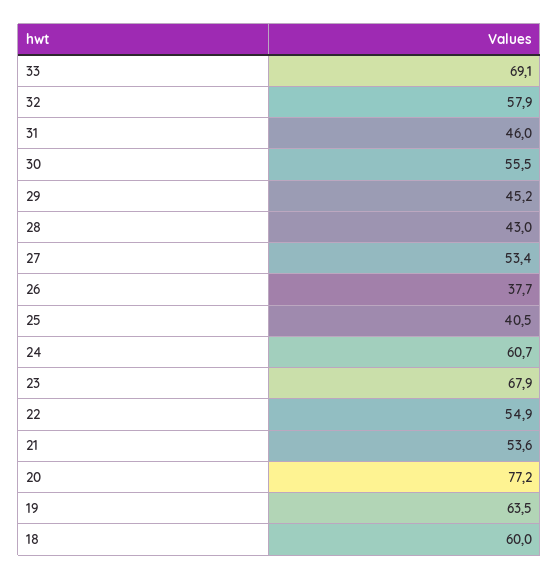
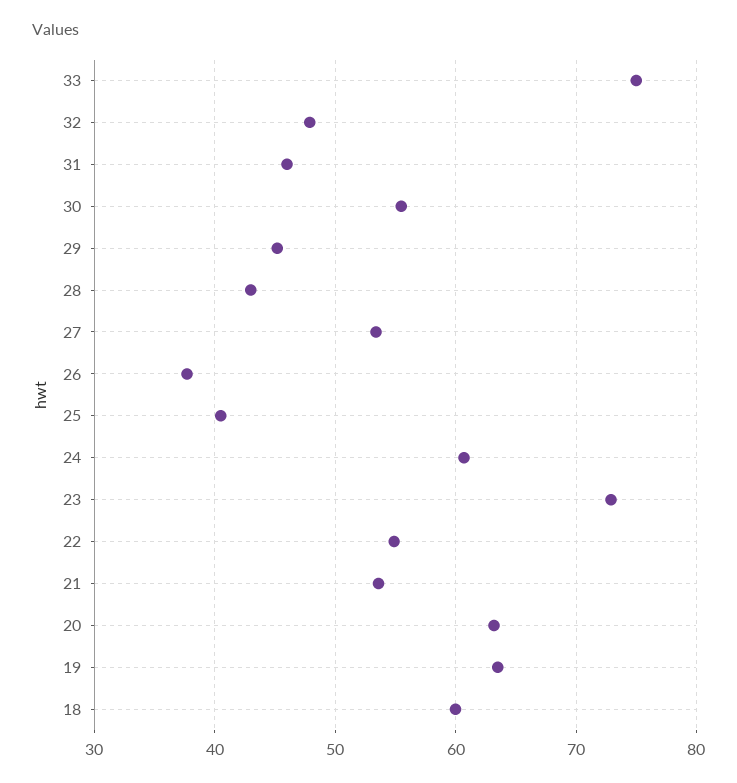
  {
-   "33": 69.1,
+   "33": 75,
-   "32": 57.9,
+   "32": 48,
    "31": 46,
    "30": 55.5,
    "29": 45.2,
    "28": 43,
    "27": 53.4,
    "26": 37.7,
    "25": 40.5,
    "24": 60.7,
-   "23": 67.9,
+   "23": 73,
    "22": 54.9,
    "21": 53.6,
-   "20": 77.2,
+   "20": 63,
    "19": 63.5,
    "18": 60
  }

